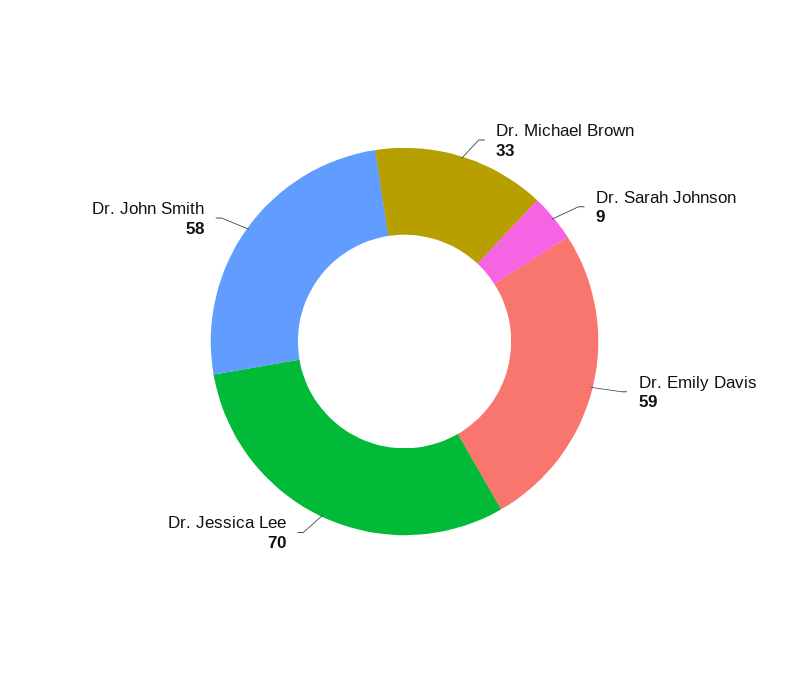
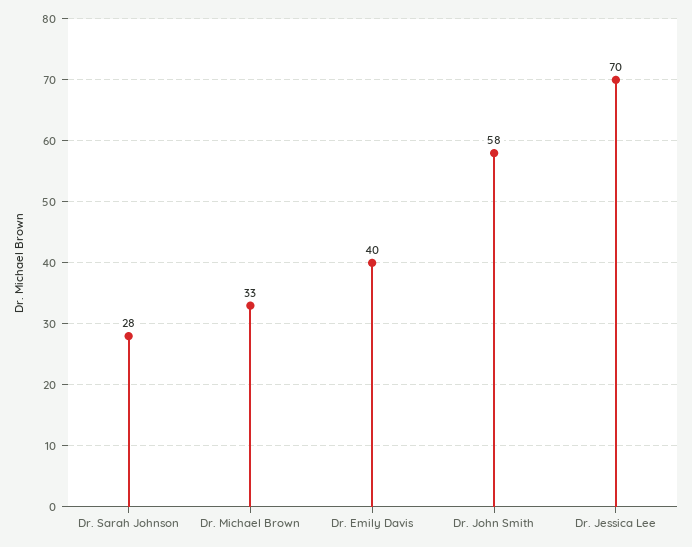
  {
    "Dr. Michael Brown": 33,
-   "Dr. Sarah Johnson": 9,
+   "Dr. Sarah Johnson": 28,
-   "Dr. Emily Davis": 59,
+   "Dr. Emily Davis": 40,
    "Dr. Jessica Lee": 70,
    "Dr. John Smith": 58
  }

